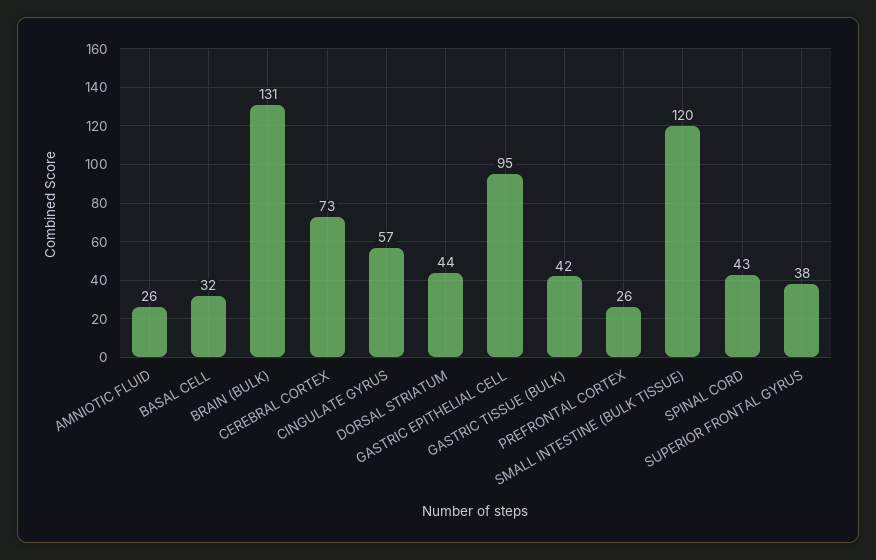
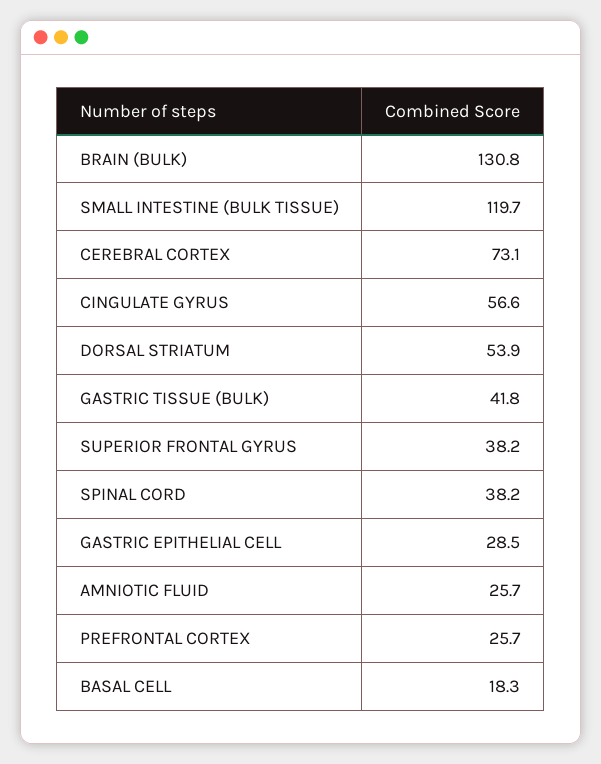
  {
    "AMNIOTIC FLUID": 25.7,
-   "BASAL CELL": 32,
+   "BASAL CELL": 18.3,
    "BRAIN (BULK)": 130.8,
    "CEREBRAL CORTEX": 73.1,
    "CINGULATE GYRUS": 56.6,
-   "DORSAL STRIATUM": 44,
+   "DORSAL STRIATUM": 53.9,
-   "GASTRIC EPITHELIAL CELL": 95,
+   "GASTRIC EPITHELIAL CELL": 28.5,
    "GASTRIC TISSUE (BULK)": 41.8,
    "PREFRONTAL CORTEX": 25.7,
    "SMALL INTESTINE (BULK TISSUE)": 119.7,
-   "SPINAL CORD": 43,
+   "SPINAL CORD": 38.2,
    "SUPERIOR FRONTAL GYRUS": 38.2
  }

